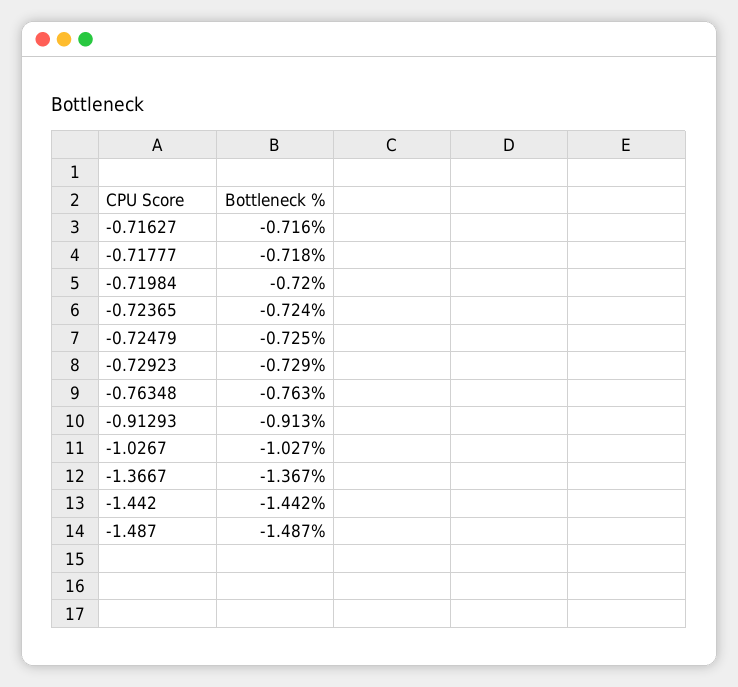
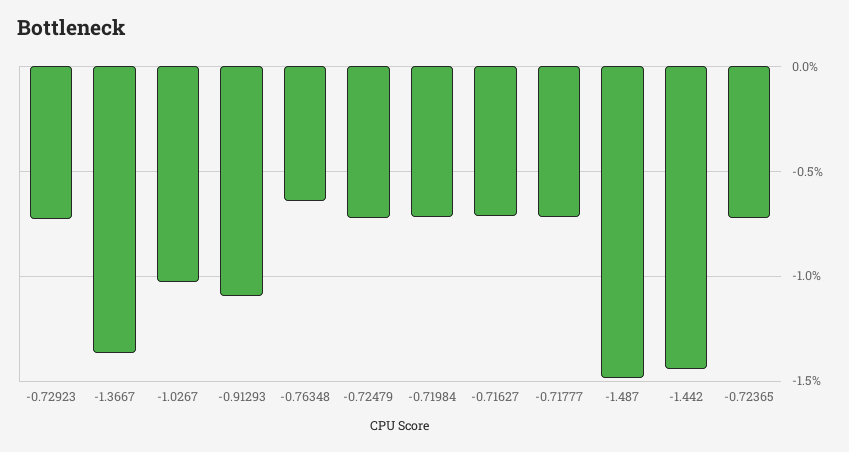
  {
    "-0.71627": -0.716,
    "-0.71777": -0.718,
    "-0.71984": -0.72,
    "-0.72365": -0.724,
    "-0.72479": -0.725,
    "-0.72923": -0.729,
-   "-0.76348": -0.763,
+   "-0.76348": -0.65,
-   "-0.91293": -0.913,
+   "-0.91293": -1.1,
    "-1.0267": -1.027,
    "-1.3667": -1.367,
    "-1.442": -1.442,
    "-1.487": -1.487
  }

